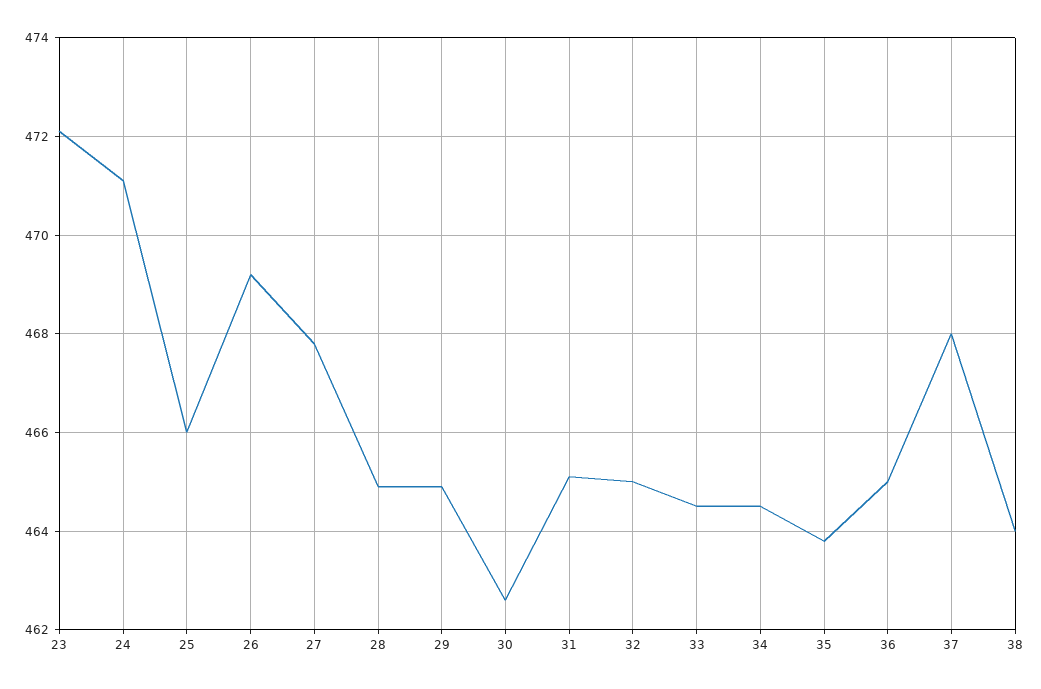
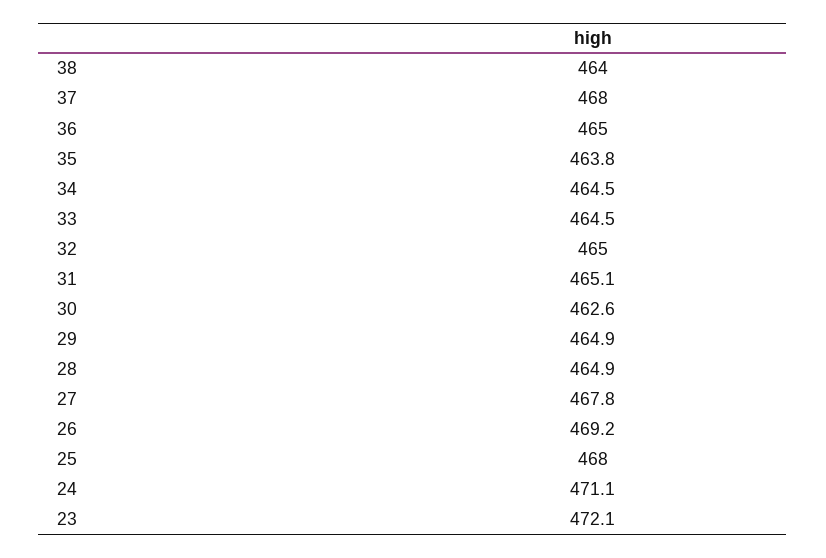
  {
    "23": 472.1,
    "24": 471.1,
-   "25": 466,
+   "25": 468,
    "26": 469.2,
    "27": 467.8,
    "28": 464.9,
    "29": 464.9,
    "30": 462.6,
    "31": 465.1,
    "32": 465,
    "33": 464.5,
    "34": 464.5,
    "35": 463.8,
    "36": 465,
    "37": 468,
    "38": 464
  }

